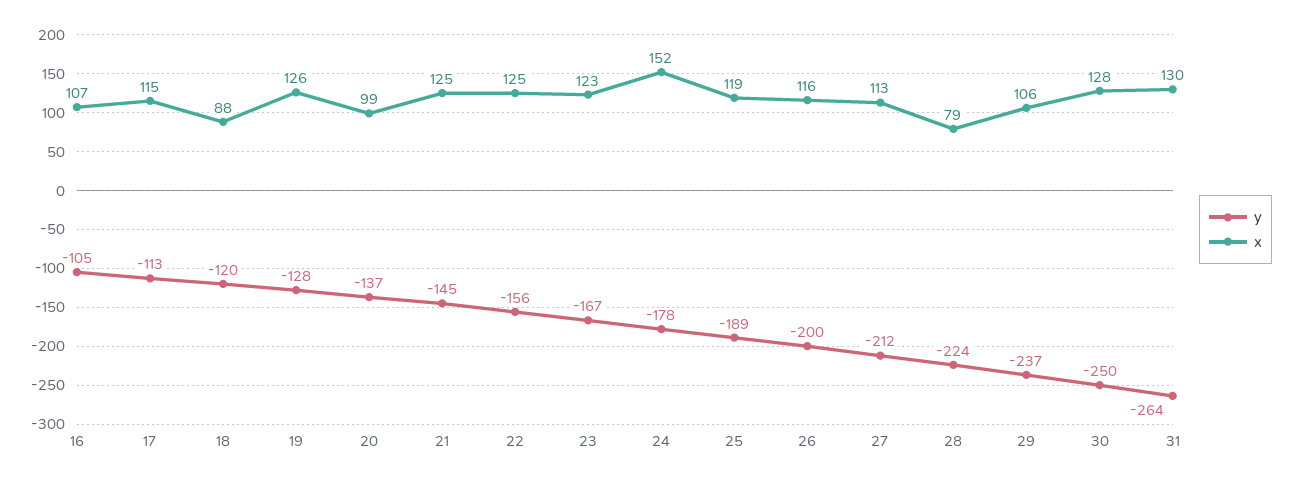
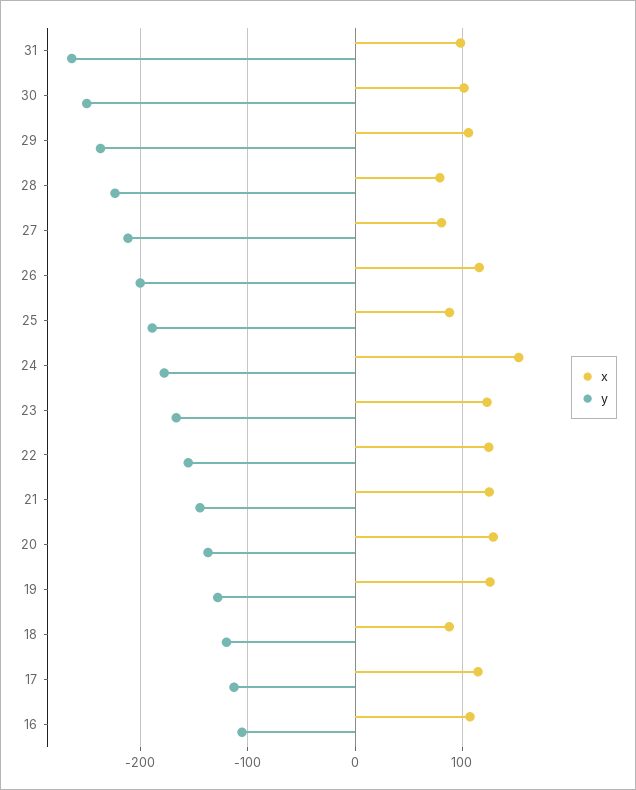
  {
    "y": {
      "16": -105,
      "17": -113,
      "18": -120,
      "19": -128,
      "20": -137,
      "21": -145,
      "22": -156,
      "23": -167,
      "24": -178,
      "25": -189,
      "26": -200,
      "27": -212,
      "28": -224,
      "29": -237,
      "30": -250,
      "31": -264
    },
    "x": {
      "16": 107,
      "17": 115,
      "18": 88,
      "19": 126,
-     "20": 99,
+     "20": 130,
      "21": 125,
      "22": 125,
      "23": 123,
      "24": 152,
-     "25": 119,
+     "25": 90,
      "26": 116,
-     "27": 113,
+     "27": 80,
      "28": 79,
      "29": 106,
-     "30": 128,
+     "30": 100,
-     "31": 130
+     "31": 100
    }
  }

